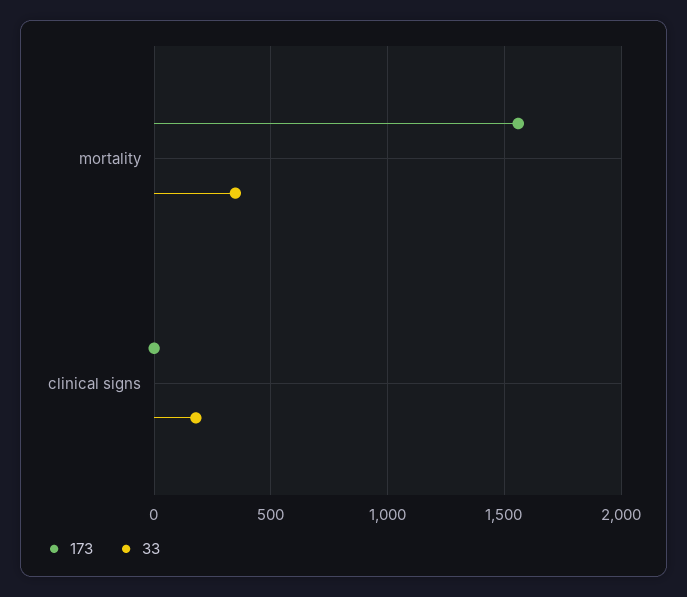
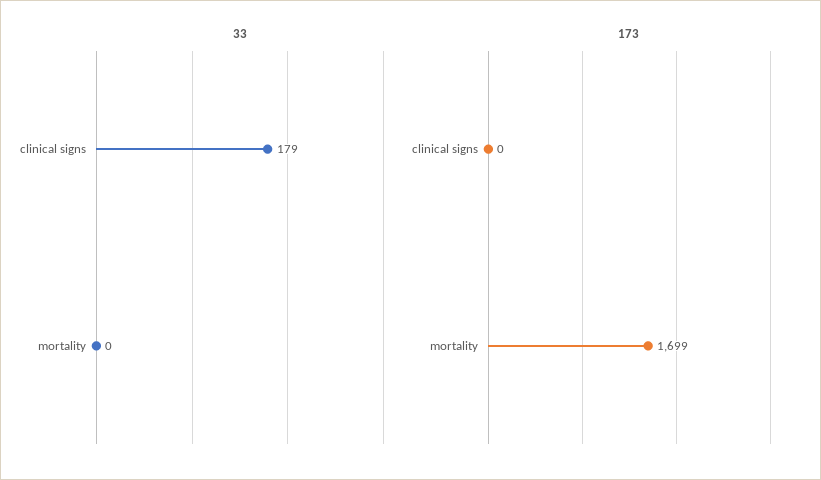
  {
    "173": {
-     "mortality": 1550,
+     "mortality": 1699,
      "clinical signs": 0
    },
    "33": {
-     "mortality": 350,
+     "mortality": 0,
      "clinical signs": 179
    }
  }

